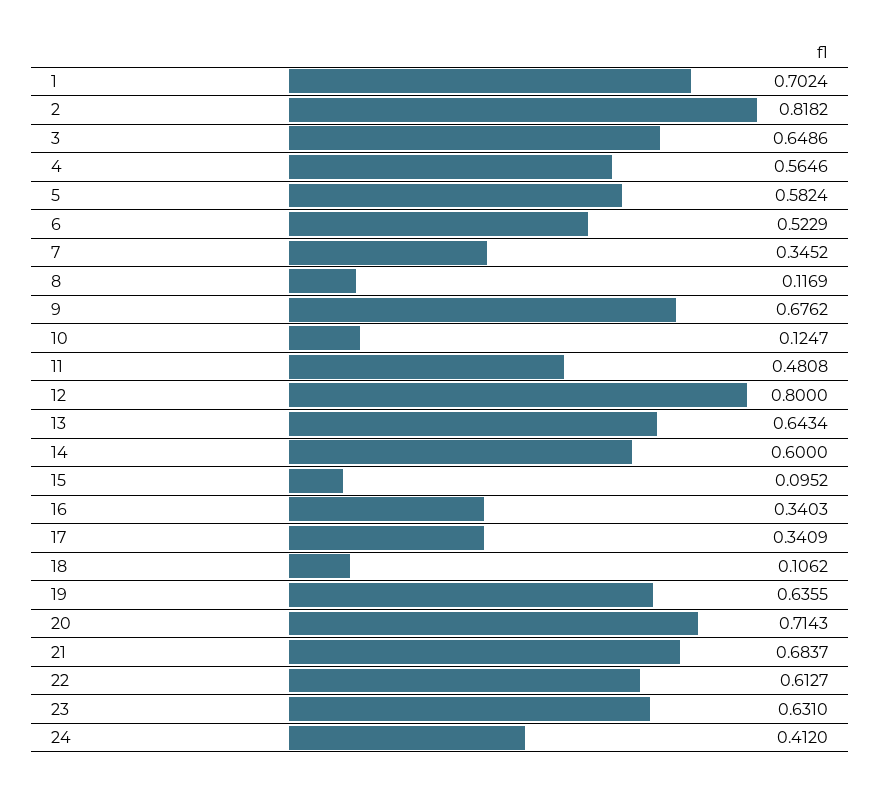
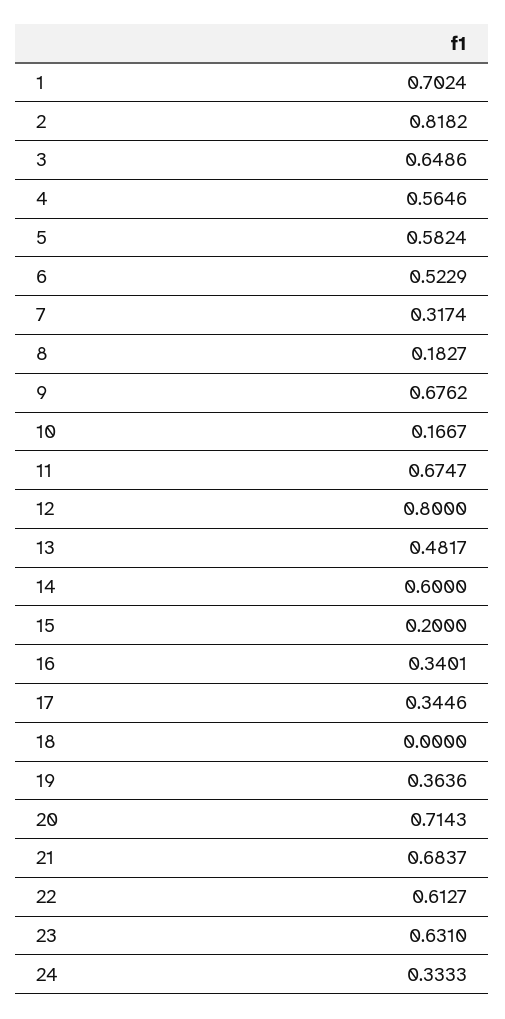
  {
    "1": 0.7024,
    "2": 0.8182,
    "3": 0.6486,
    "4": 0.5646,
    "5": 0.5824,
    "6": 0.5229,
-   "7": 0.3452,
+   "7": 0.3174,
-   "8": 0.1169,
+   "8": 0.1827,
    "9": 0.6762,
-   "10": 0.1247,
+   "10": 0.1667,
-   "11": 0.4808,
+   "11": 0.6747,
    "12": 0.8,
-   "13": 0.6434,
+   "13": 0.4817,
    "14": 0.6,
-   "15": 0.0952,
+   "15": 0.2,
-   "16": 0.3403,
+   "16": 0.3401,
-   "17": 0.3409,
+   "17": 0.3446,
-   "18": 0.1062,
+   "18": 0,
-   "19": 0.6355,
+   "19": 0.3636,
    "20": 0.7143,
    "21": 0.6837,
    "22": 0.6127,
    "23": 0.631,
-   "24": 0.412
+   "24": 0.3333
  }

